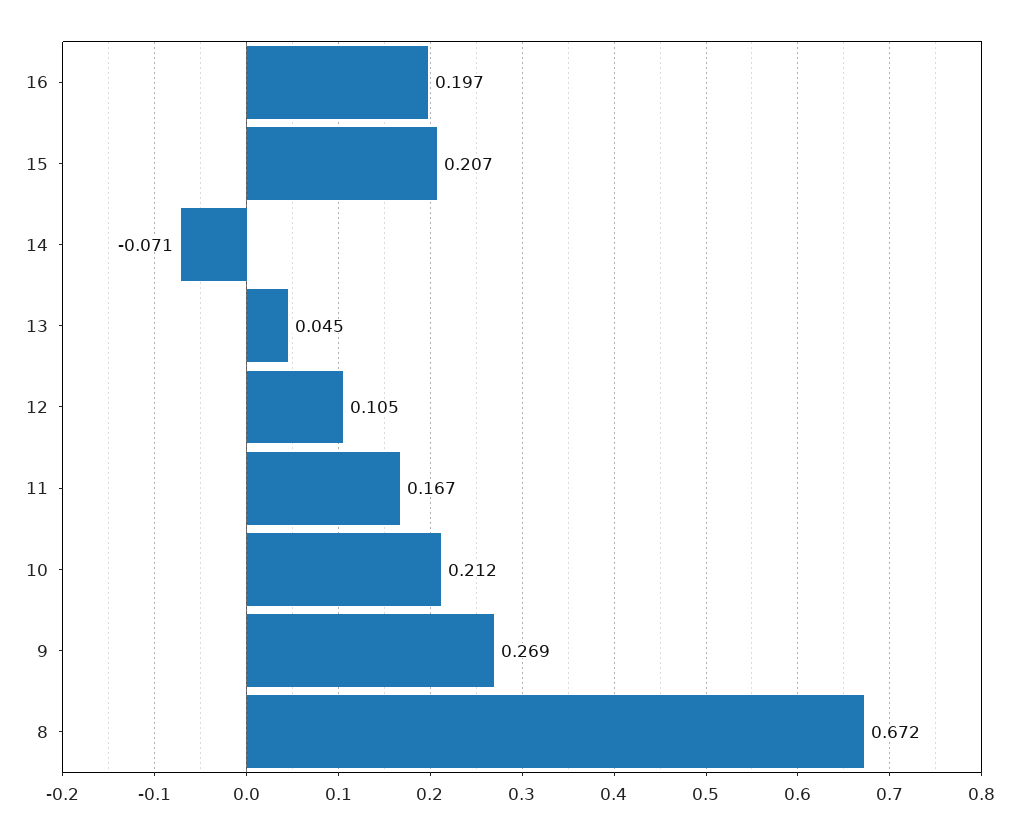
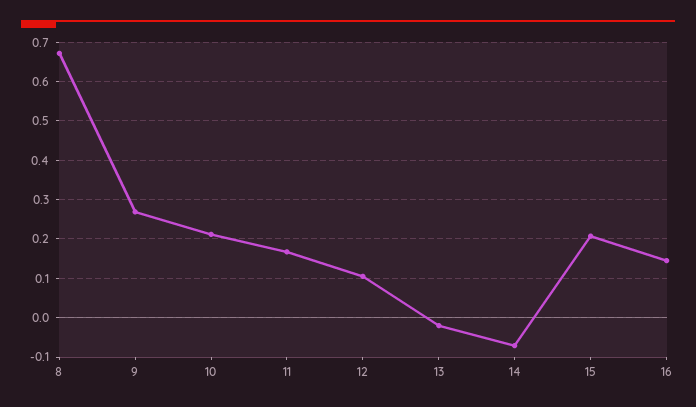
  {
-   "16": 0.197,
+   "16": 0.14,
    "15": 0.207,
    "14": -0.071,
-   "13": 0.045,
+   "13": -0.02,
    "12": 0.105,
    "11": 0.167,
    "10": 0.212,
    "9": 0.269,
    "8": 0.672
  }

